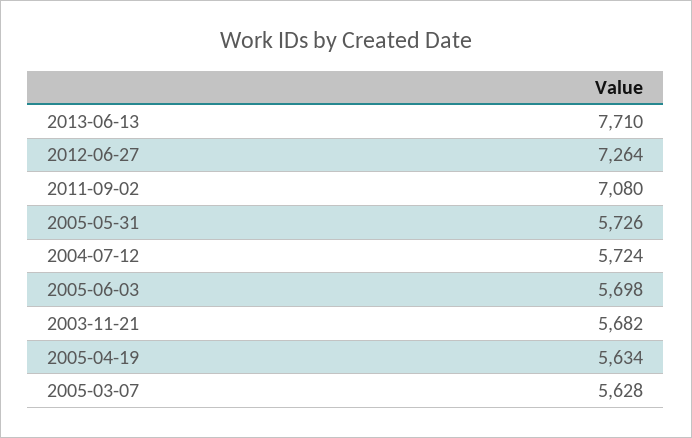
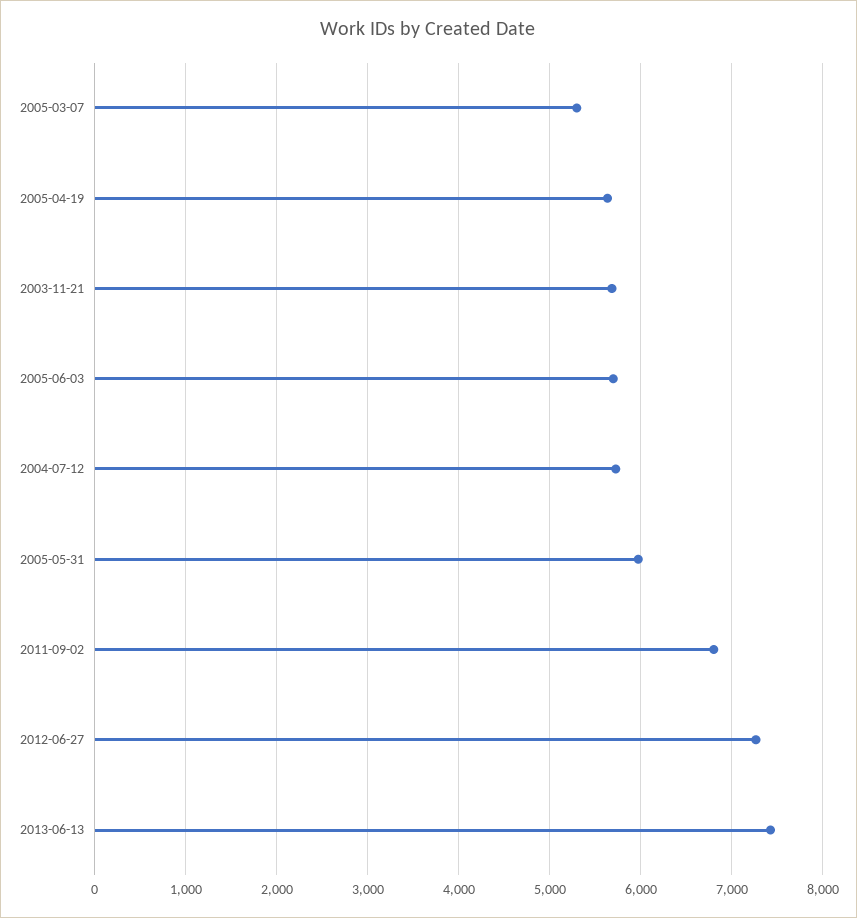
  {
-   "2013-06-13": 7710,
+   "2013-06-13": 7400,
    "2012-06-27": 7264,
-   "2011-09-02": 7080,
+   "2011-09-02": 6800,
-   "2005-05-31": 5726,
+   "2005-05-31": 6000,
    "2004-07-12": 5724,
    "2005-06-03": 5698,
    "2003-11-21": 5682,
    "2005-04-19": 5634,
-   "2005-03-07": 5628
+   "2005-03-07": 5300
  }

